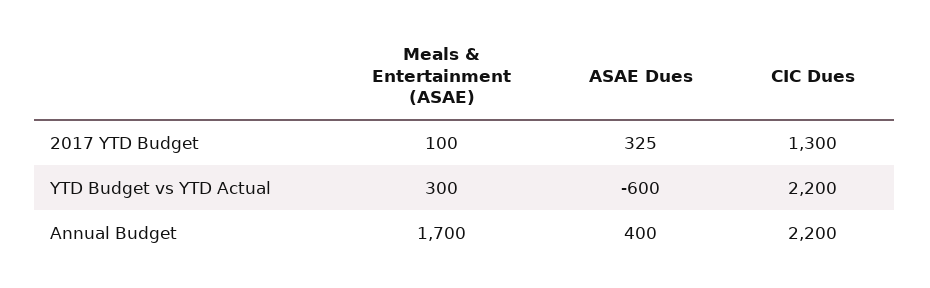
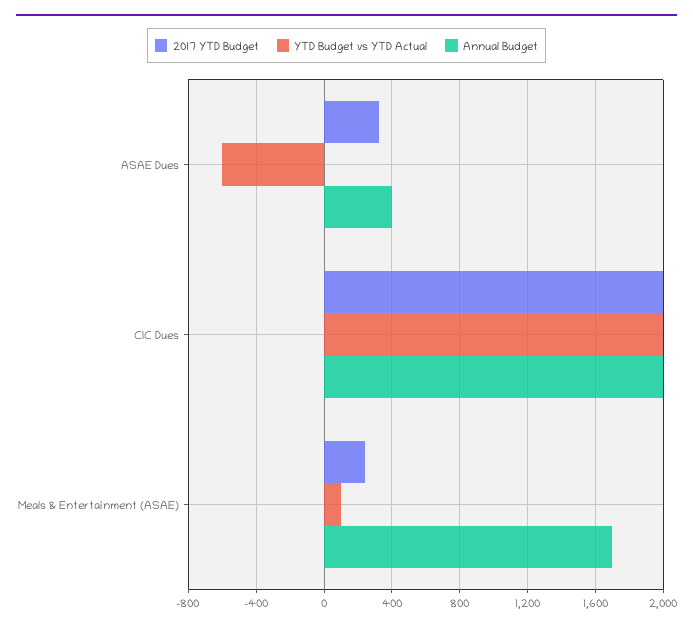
  {
    "2017 YTD Budget": {
-     "Meals & Entertainment (ASAE)": 100,
+     "Meals & Entertainment (ASAE)": 250,
      "ASAE Dues": 325,
-     "CIC Dues": 1300
+     "CIC Dues": 2000
    },
    "YTD Budget vs YTD Actual": {
-     "Meals & Entertainment (ASAE)": 300,
+     "Meals & Entertainment (ASAE)": 100,
      "ASAE Dues": -600,
-     "CIC Dues": 2200
+     "CIC Dues": 2000
    },
    "Annual Budget": {
      "Meals & Entertainment (ASAE)": 1700,
      "ASAE Dues": 400,
-     "CIC Dues": 2200
+     "CIC Dues": 2000
    }
  }

